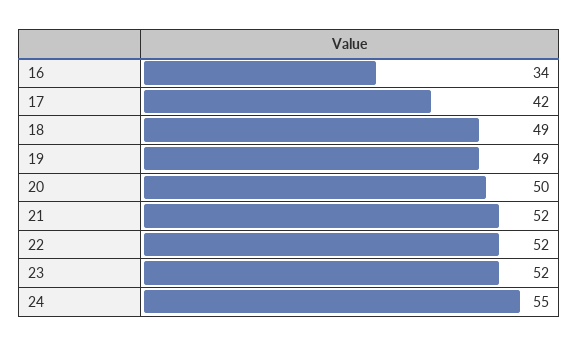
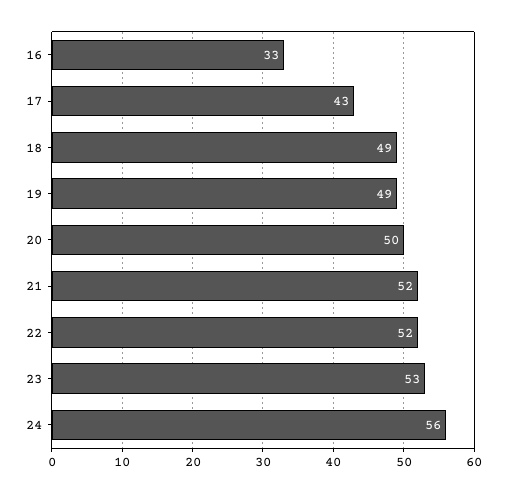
  {
-   "16": 34,
+   "16": 33,
-   "17": 42,
+   "17": 43,
    "18": 49,
    "19": 49,
    "20": 50,
    "21": 52,
    "22": 52,
-   "23": 52,
+   "23": 53,
-   "24": 55
+   "24": 56
  }

